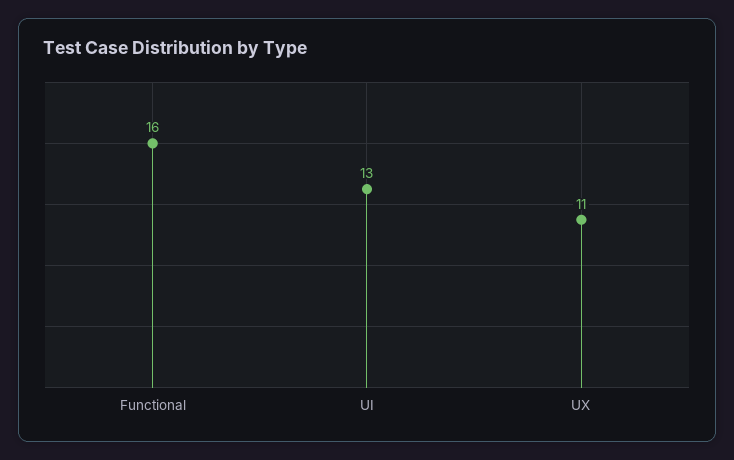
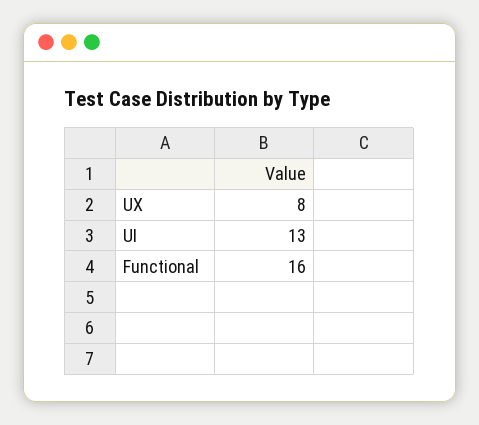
  {
    "Functional": 16,
    "UI": 13,
-   "UX": 11
+   "UX": 8
  }

